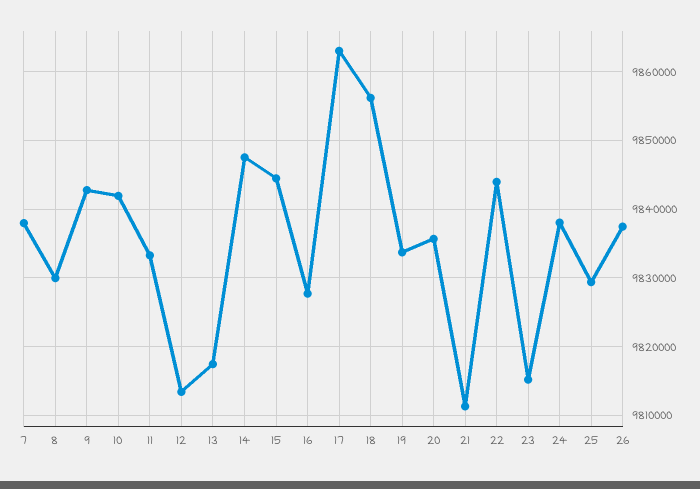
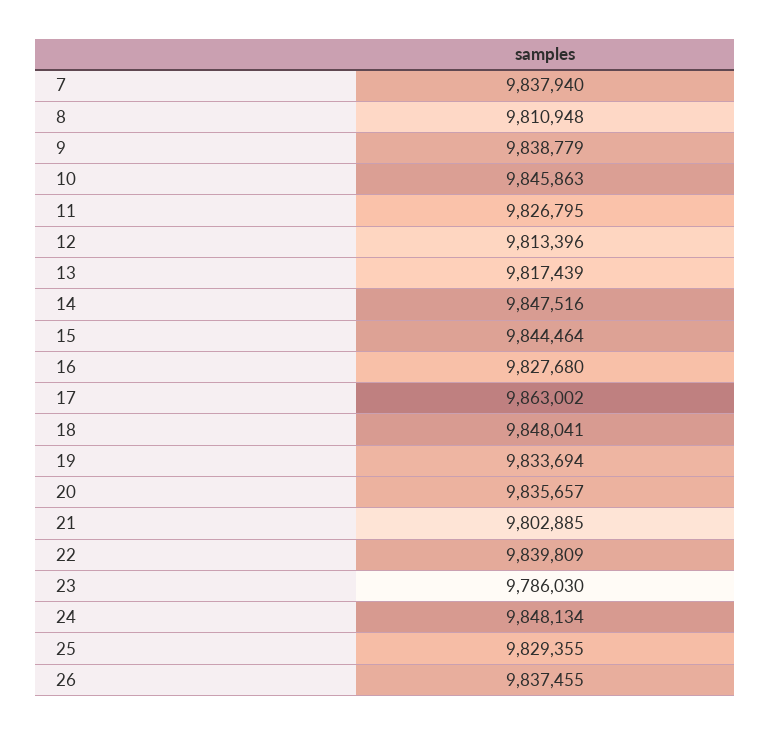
  {
    "7": 9837940,
-   "8": 9830000,
+   "8": 9810948,
-   "9": 9843000,
+   "9": 9838779,
-   "10": 9842000,
+   "10": 9845863,
-   "11": 9833000,
+   "11": 9826795,
    "12": 9813396,
    "13": 9817439,
    "14": 9847516,
    "15": 9844464,
    "16": 9827680,
    "17": 9863002,
-   "18": 9856000,
+   "18": 9848041,
    "19": 9833694,
    "20": 9835657,
-   "21": 9811000,
+   "21": 9802885,
-   "22": 9844000,
+   "22": 9839809,
-   "23": 9815000,
+   "23": 9786030,
-   "24": 9838000,
+   "24": 9848134,
    "25": 9829355,
    "26": 9837455
  }

